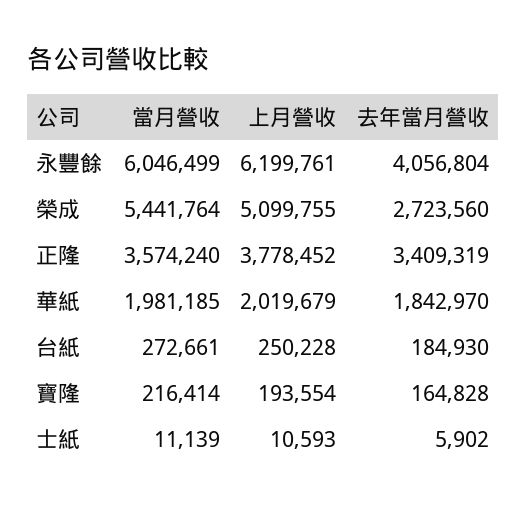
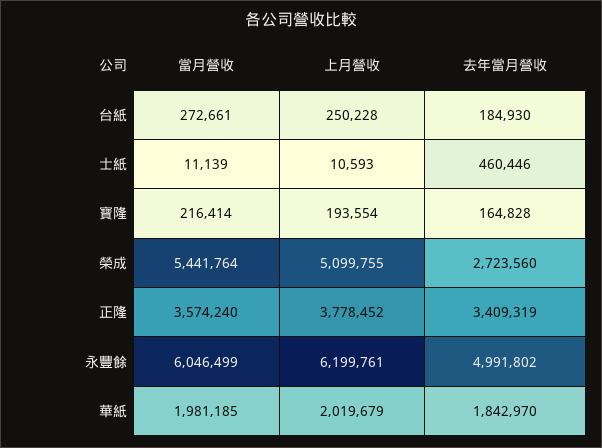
  {
    "當月營收": {
      "永豐餘": 6046499,
      "榮成": 5441764,
      "正隆": 3574240,
      "華紙": 1981185,
      "台紙": 272661,
      "寶隆": 216414,
      "士紙": 11139
    },
    "上月營收": {
      "永豐餘": 6199761,
      "榮成": 5099755,
      "正隆": 3778452,
      "華紙": 2019679,
      "台紙": 250228,
      "寶隆": 193554,
      "士紙": 10593
    },
    "去年當月營收": {
-     "永豐餘": 4056804,
+     "永豐餘": 4991802,
      "榮成": 2723560,
      "正隆": 3409319,
      "華紙": 1842970,
      "台紙": 184930,
      "寶隆": 164828,
-     "士紙": 5902
+     "士紙": 460446
    }
  }

